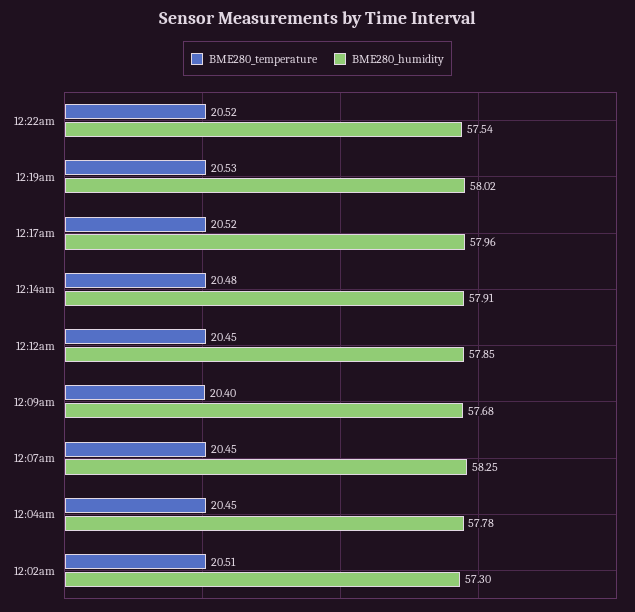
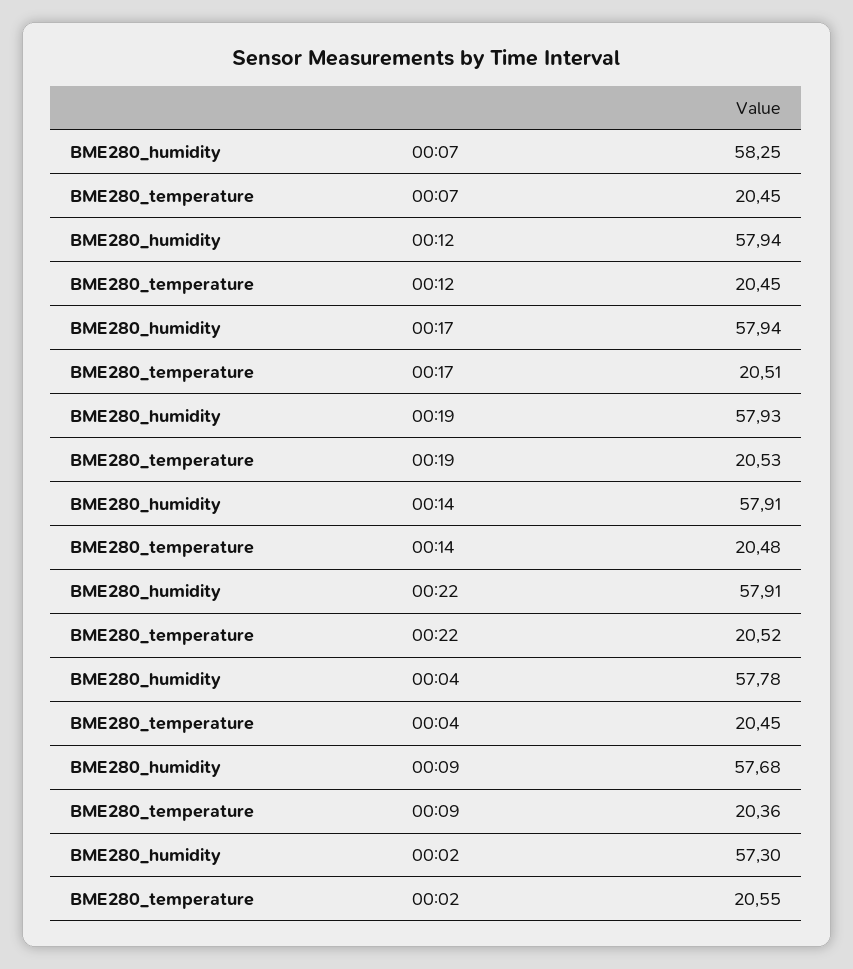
  {
    "BME280_temperature": {
      "12:22am": 20.52,
      "12:19am": 20.53,
-     "12:17am": 20.52,
+     "12:17am": 20.51,
      "12:14am": 20.48,
      "12:12am": 20.45,
-     "12:09am": 20.4,
+     "12:09am": 20.36,
      "12:07am": 20.45,
      "12:04am": 20.45,
-     "12:02am": 20.51
+     "12:02am": 20.55
    },
    "BME280_humidity": {
-     "12:22am": 57.54,
+     "12:22am": 57.91,
-     "12:19am": 58.02,
+     "12:19am": 57.93,
-     "12:17am": 57.96,
+     "12:17am": 57.94,
      "12:14am": 57.91,
-     "12:12am": 57.85,
+     "12:12am": 57.94,
      "12:09am": 57.68,
      "12:07am": 58.25,
      "12:04am": 57.78,
      "12:02am": 57.3
    }
  }

